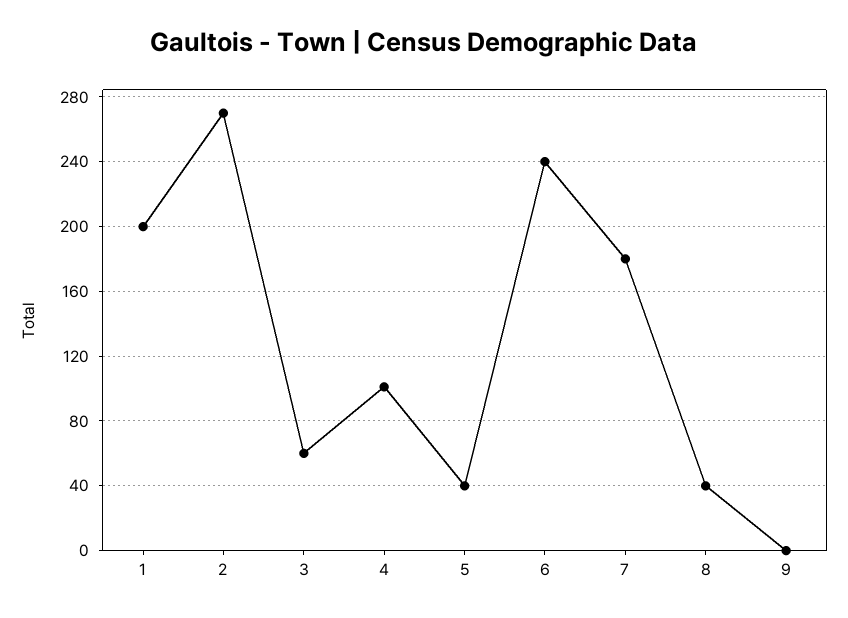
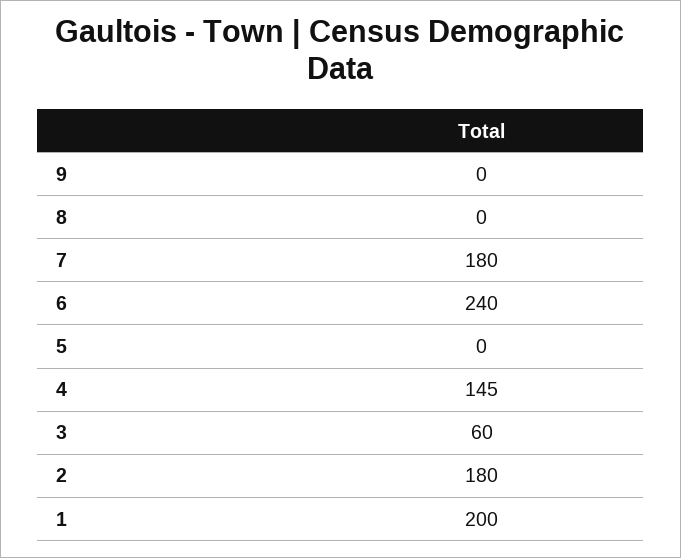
  {
    "1": 200,
-   "2": 270,
+   "2": 180,
    "3": 60,
-   "4": 100,
+   "4": 145,
-   "5": 40,
+   "5": 0,
    "6": 240,
    "7": 180,
-   "8": 40,
+   "8": 0,
    "9": 0
  }

